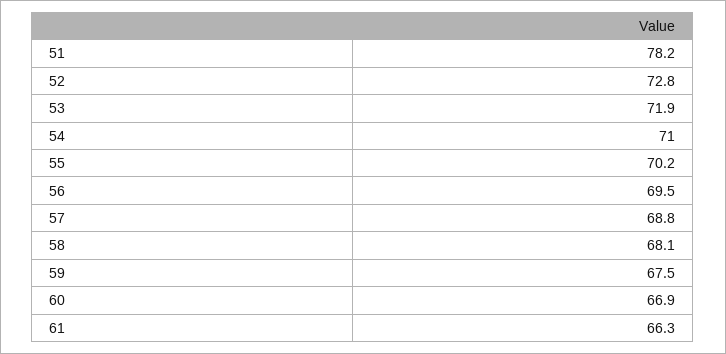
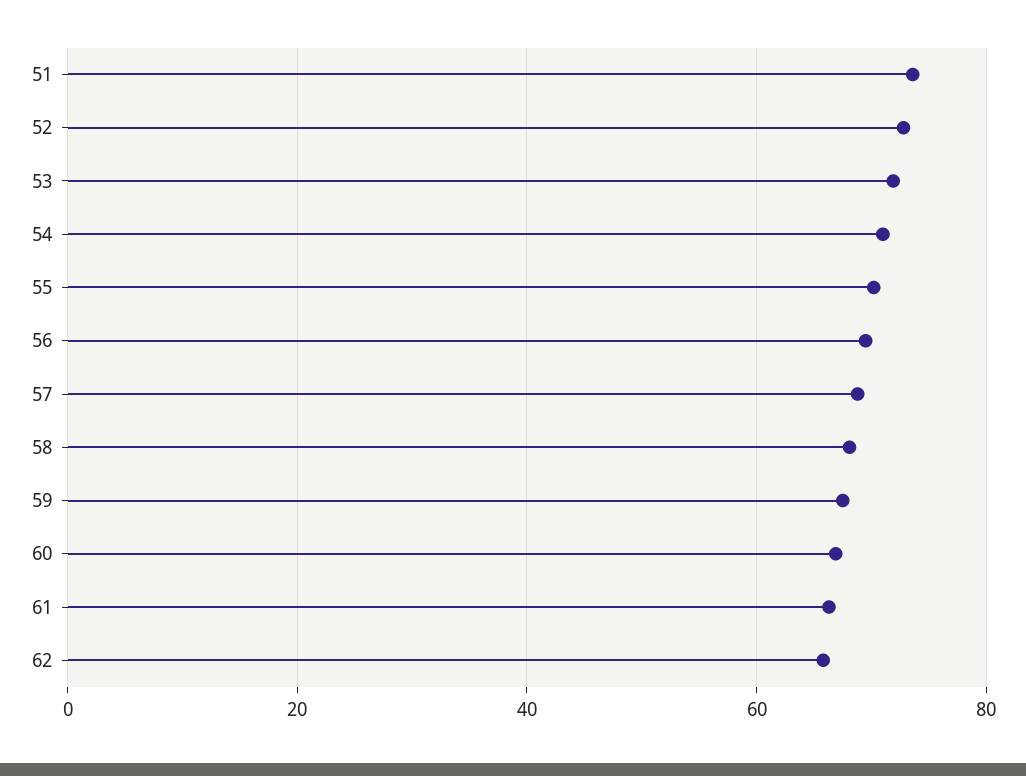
  {
-   "51": 78.2,
+   "51": 74,
    "52": 72.8,
    "53": 71.9,
    "54": 71,
    "55": 70.2,
    "56": 69.5,
    "57": 68.8,
    "58": 68.1,
    "59": 67.5,
    "60": 66.9,
-   "61": 66.3
+   "61": 66.3,
+   "62": 66
  }

